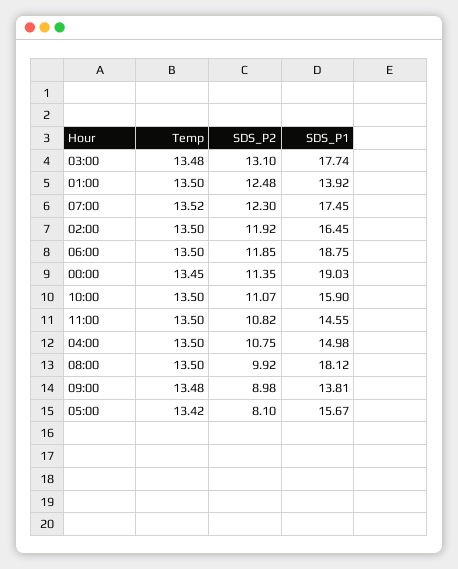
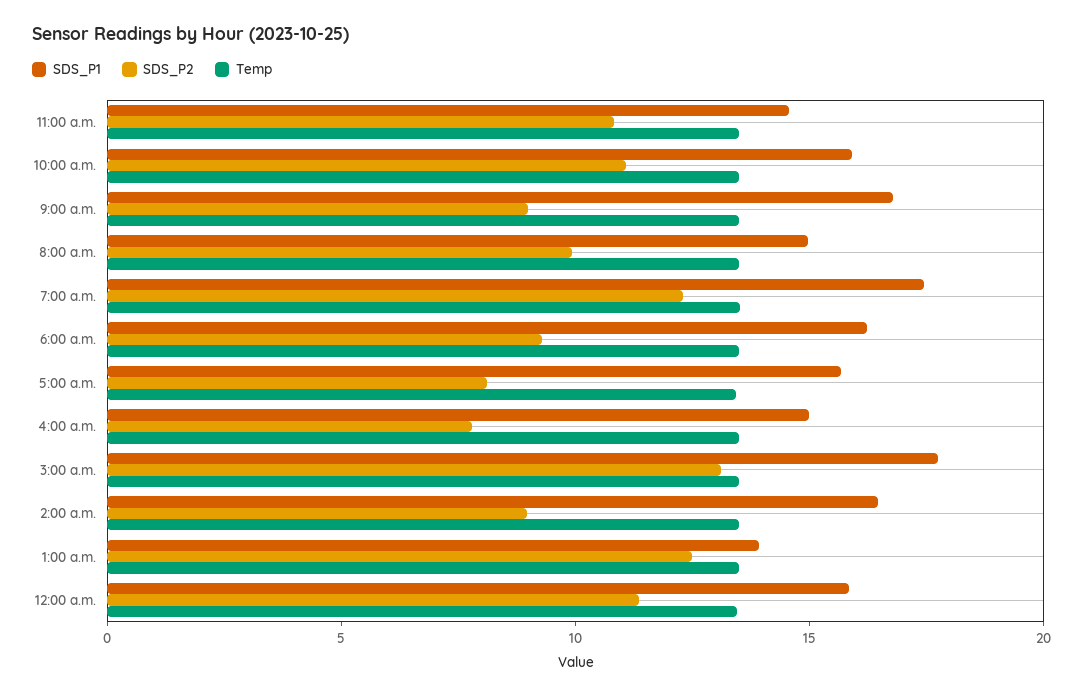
  {
    "Temp": {
      "03:00": 13.48,
      "01:00": 13.5,
      "07:00": 13.52,
      "02:00": 13.5,
      "06:00": 13.5,
      "00:00": 13.45,
      "10:00": 13.5,
      "11:00": 13.5,
      "04:00": 13.5,
      "08:00": 13.5,
      "09:00": 13.48,
      "05:00": 13.42
    },
    "SDS_P2": {
      "03:00": 13.1,
      "01:00": 12.48,
      "07:00": 12.3,
-     "02:00": 11.92,
+     "02:00": 9,
-     "06:00": 11.85,
+     "06:00": 9,
      "00:00": 11.35,
      "10:00": 11.07,
      "11:00": 10.82,
-     "04:00": 10.75,
+     "04:00": 8,
      "08:00": 9.92,
      "09:00": 8.98,
      "05:00": 8.1
    },
    "SDS_P1": {
      "03:00": 17.74,
      "01:00": 13.92,
      "07:00": 17.45,
      "02:00": 16.45,
-     "06:00": 18.75,
+     "06:00": 16,
-     "00:00": 19.03,
+     "00:00": 16,
      "10:00": 15.9,
      "11:00": 14.55,
      "04:00": 14.98,
-     "08:00": 18.12,
+     "08:00": 15,
-     "09:00": 13.81,
+     "09:00": 17,
      "05:00": 15.67
    }
  }

